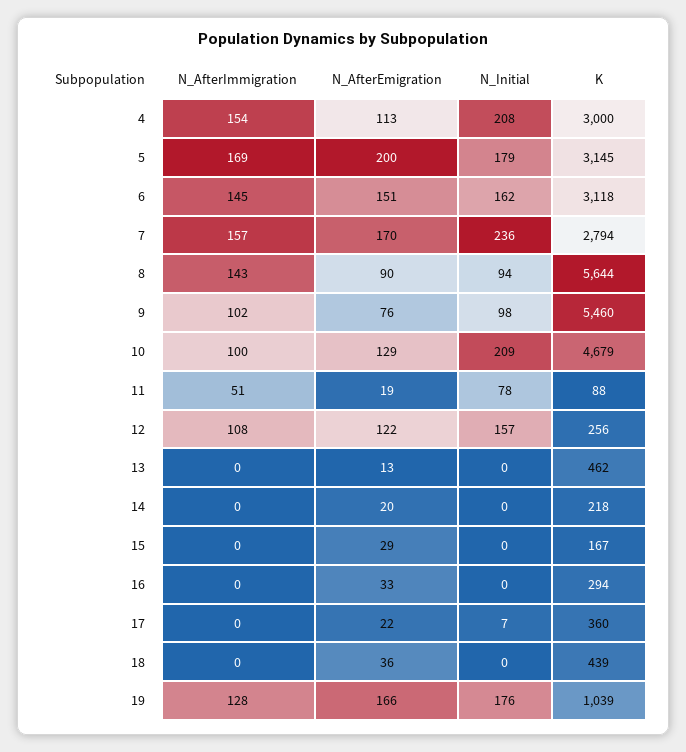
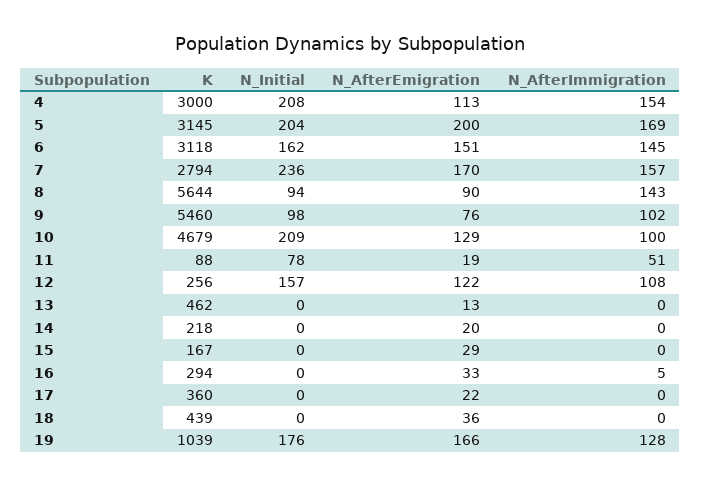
  {
    "N_AfterImmigration": {
      "4": 154,
      "5": 169,
      "6": 145,
      "7": 157,
      "8": 143,
      "9": 102,
      "10": 100,
      "11": 51,
      "12": 108,
      "13": 0,
      "14": 0,
      "15": 0,
-     "16": 0,
+     "16": 5,
      "17": 0,
      "18": 0,
      "19": 128
    },
    "N_AfterEmigration": {
      "4": 113,
      "5": 200,
      "6": 151,
      "7": 170,
      "8": 90,
      "9": 76,
      "10": 129,
      "11": 19,
      "12": 122,
      "13": 13,
      "14": 20,
      "15": 29,
      "16": 33,
      "17": 22,
      "18": 36,
      "19": 166
    },
    "N_Initial": {
      "4": 208,
-     "5": 179,
+     "5": 204,
      "6": 162,
      "7": 236,
      "8": 94,
      "9": 98,
      "10": 209,
      "11": 78,
      "12": 157,
      "13": 0,
      "14": 0,
      "15": 0,
      "16": 0,
-     "17": 7,
+     "17": 0,
      "18": 0,
      "19": 176
    },
    "K": {
      "4": 3000,
      "5": 3145,
      "6": 3118,
      "7": 2794,
      "8": 5644,
      "9": 5460,
      "10": 4679,
      "11": 88,
      "12": 256,
      "13": 462,
      "14": 218,
      "15": 167,
      "16": 294,
      "17": 360,
      "18": 439,
      "19": 1039
    }
  }

